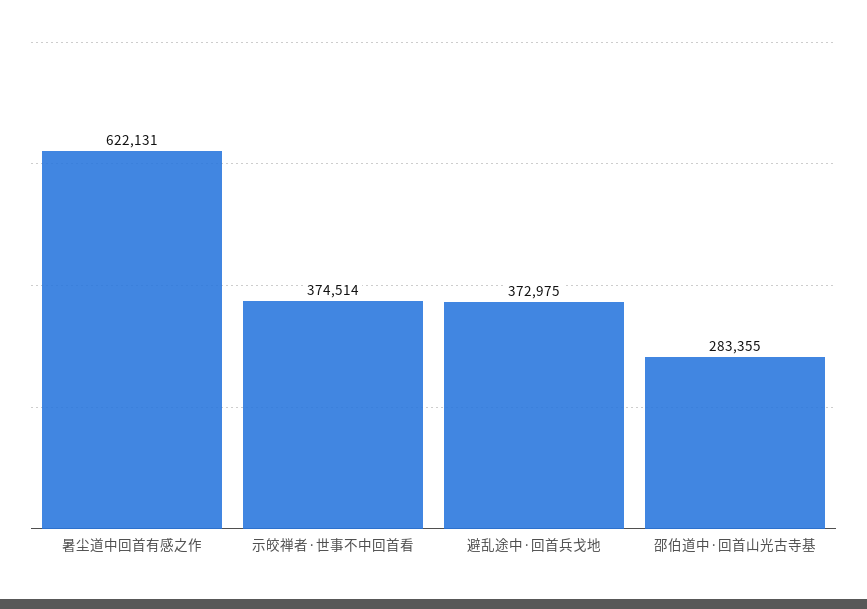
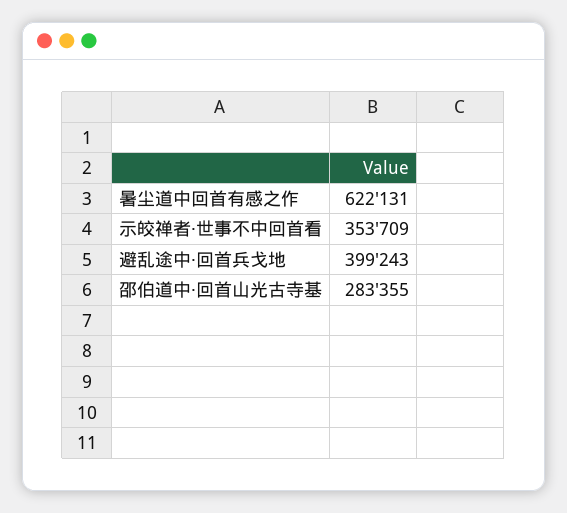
  {
    "暑尘道中回首有感之作": 622131,
-   "示皎禅者·世事不中回首看": 374514,
+   "示皎禅者·世事不中回首看": 353709,
-   "避乱途中·回首兵戈地": 372975,
+   "避乱途中·回首兵戈地": 399243,
    "邵伯道中·回首山光古寺基": 283355
  }

